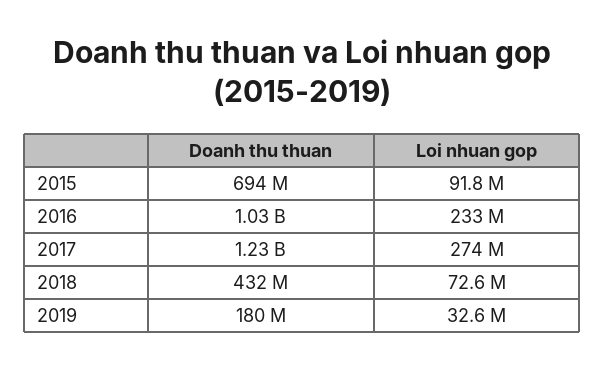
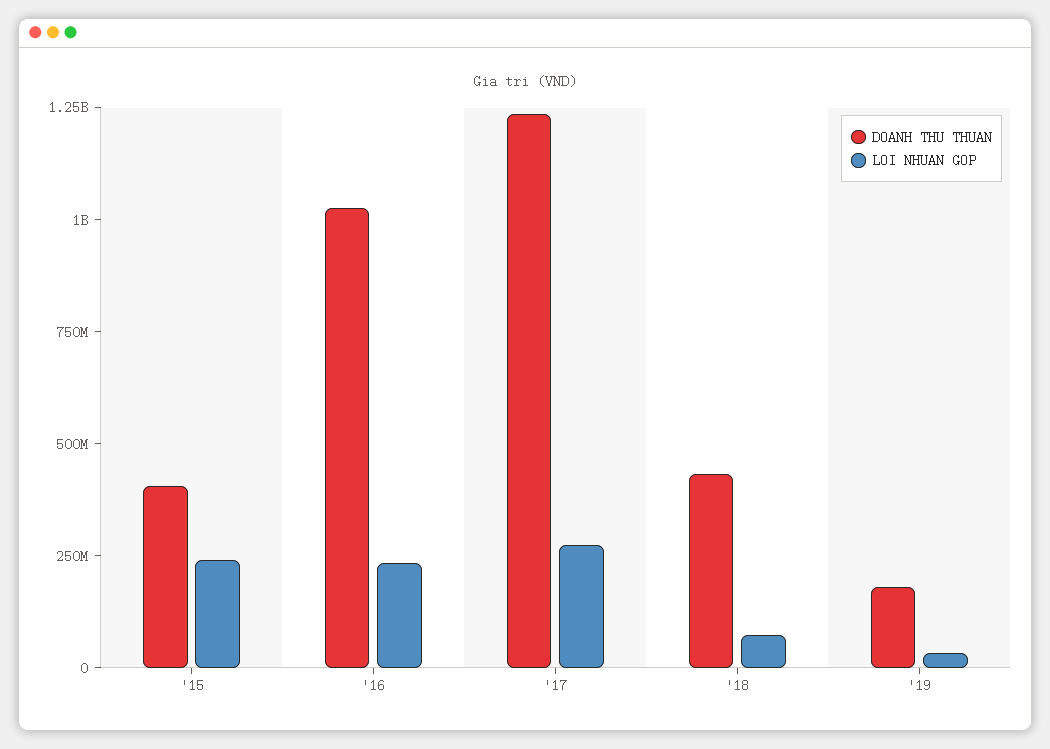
  {
    "Doanh thu thuan": {
-     "2015": 694000000,
+     "2015": 400000000,
      "2016": 1030000000,
      "2017": 1230000000,
      "2018": 432000000,
      "2019": 180000000
    },
    "Loi nhuan gop": {
-     "2015": 91800000,
+     "2015": 250000000,
      "2016": 233000000,
      "2017": 274000000,
      "2018": 72600000,
      "2019": 32600000
    }
  }

